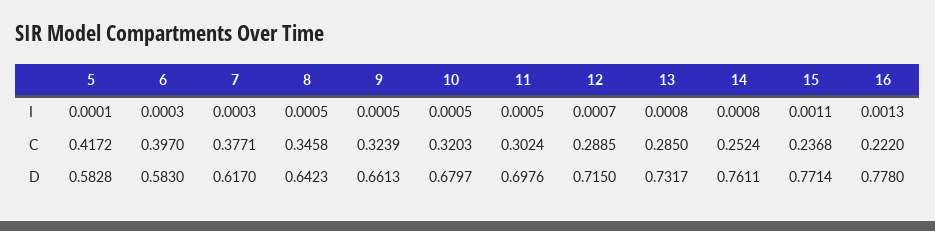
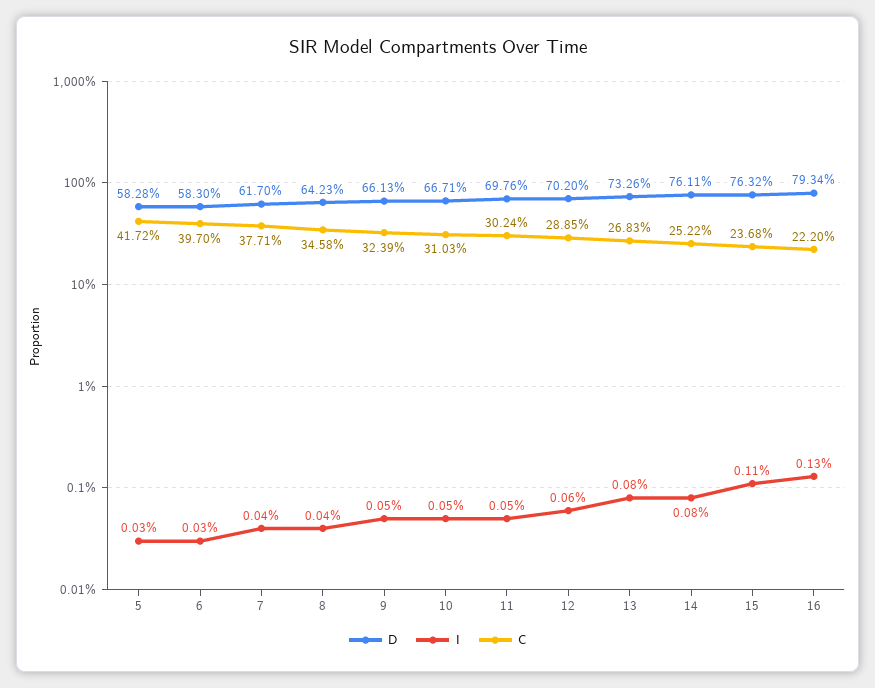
  {
    "I": {
-     "5": 0.0001,
+     "5": 0.0003,
      "6": 0.0003,
-     "7": 0.0003,
+     "7": 0.0004,
-     "8": 0.0005,
+     "8": 0.0004,
      "9": 0.0005,
      "10": 0.0005,
      "11": 0.0005,
-     "12": 0.0007,
+     "12": 0.0006,
      "13": 0.0008,
      "14": 0.0008,
      "15": 0.0011,
      "16": 0.0013
    },
    "C": {
      "5": 0.4172,
      "6": 0.397,
      "7": 0.3771,
      "8": 0.3458,
      "9": 0.3239,
-     "10": 0.3203,
+     "10": 0.3103,
      "11": 0.3024,
      "12": 0.2885,
-     "13": 0.285,
+     "13": 0.2683,
-     "14": 0.2524,
+     "14": 0.2522,
      "15": 0.2368,
      "16": 0.222
    },
    "D": {
      "5": 0.5828,
      "6": 0.583,
      "7": 0.617,
      "8": 0.6423,
      "9": 0.6613,
-     "10": 0.6797,
+     "10": 0.6671,
      "11": 0.6976,
-     "12": 0.715,
+     "12": 0.702,
-     "13": 0.7317,
+     "13": 0.7326,
      "14": 0.7611,
-     "15": 0.7714,
+     "15": 0.7632,
-     "16": 0.778
+     "16": 0.7934
    }
  }

